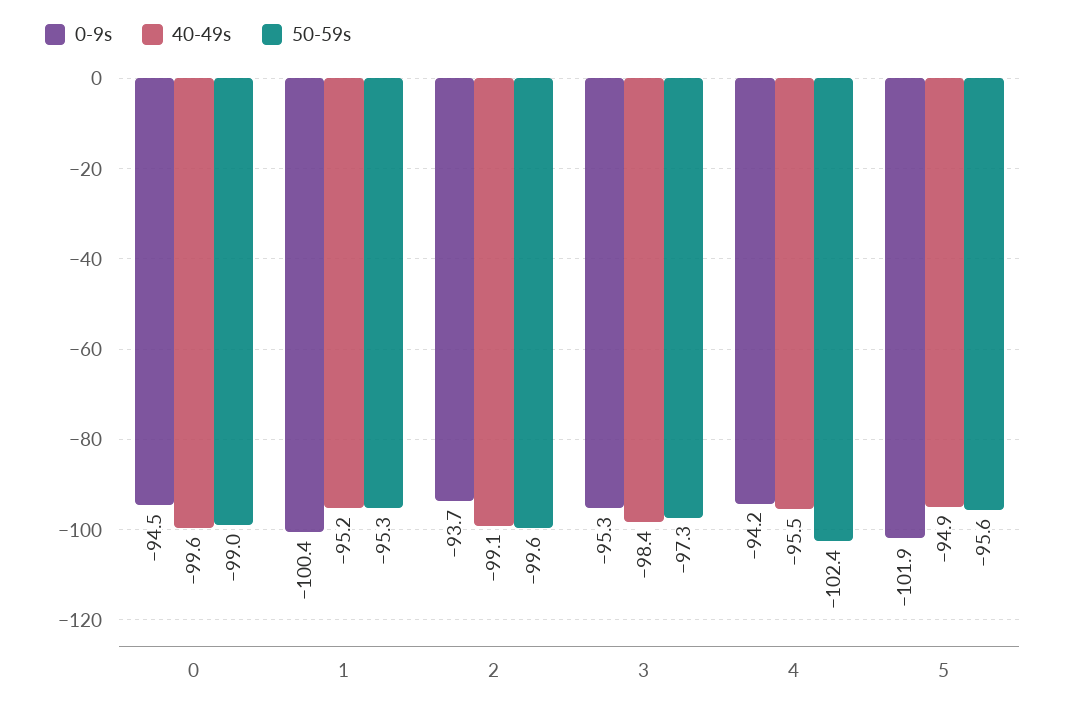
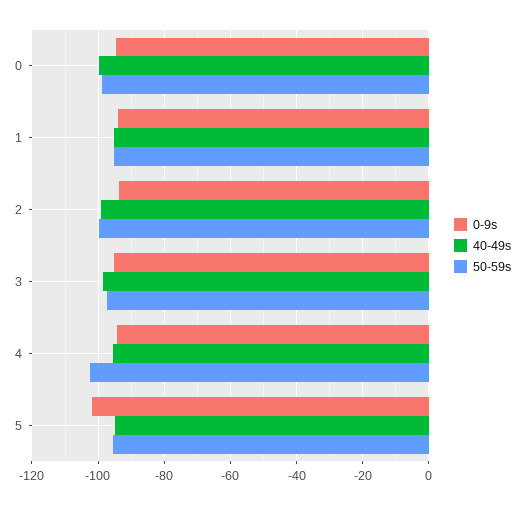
  {
    "0-9s": {
      "0": -94.5,
-     "1": -100.4,
+     "1": -94,
      "2": -93.7,
      "3": -95.3,
      "4": -94.2,
      "5": -101.9
    },
    "40-49s": {
      "0": -99.6,
      "1": -95.2,
      "2": -99.1,
      "3": -98.4,
      "4": -95.5,
      "5": -94.9
    },
    "50-59s": {
      "0": -99,
      "1": -95.3,
      "2": -99.6,
      "3": -97.3,
      "4": -102.4,
      "5": -95.6
    }
  }

